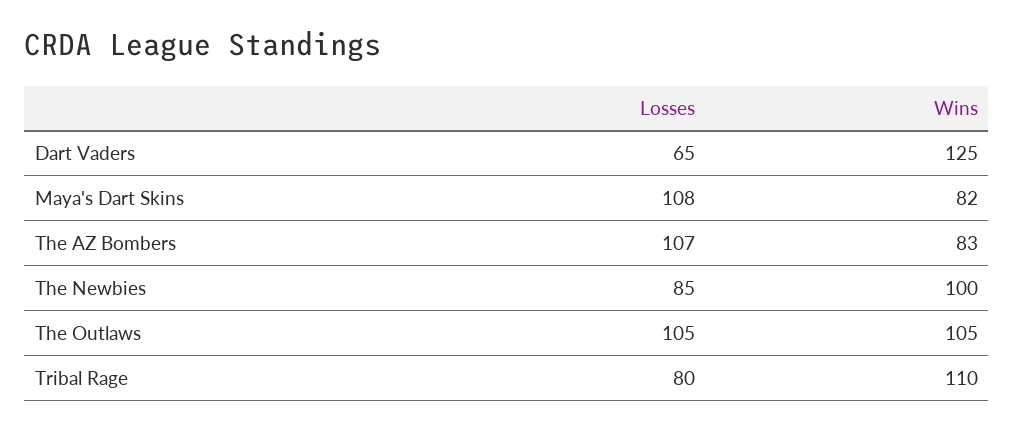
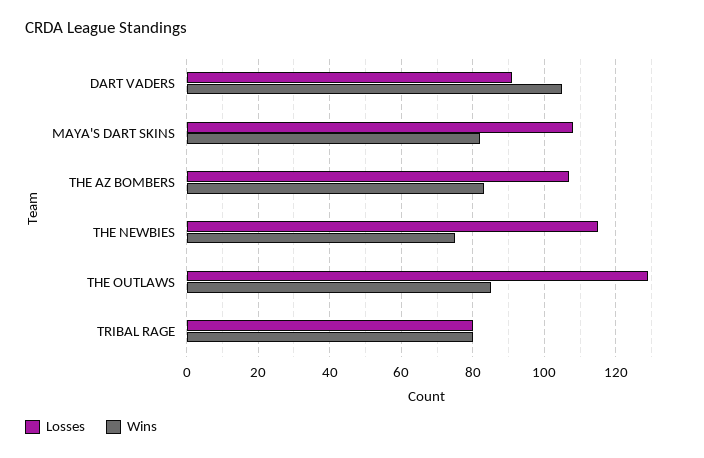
  {
    "Losses": {
-     "Dart Vaders": 65,
+     "Dart Vaders": 90,
      "Maya's Dart Skins": 108,
      "The AZ Bombers": 107,
-     "The Newbies": 85,
+     "The Newbies": 115,
-     "The Outlaws": 105,
+     "The Outlaws": 130,
      "Tribal Rage": 80
    },
    "Wins": {
-     "Dart Vaders": 125,
+     "Dart Vaders": 105,
      "Maya's Dart Skins": 82,
      "The AZ Bombers": 83,
-     "The Newbies": 100,
+     "The Newbies": 75,
-     "The Outlaws": 105,
+     "The Outlaws": 85,
-     "Tribal Rage": 110
+     "Tribal Rage": 80
    }
  }

